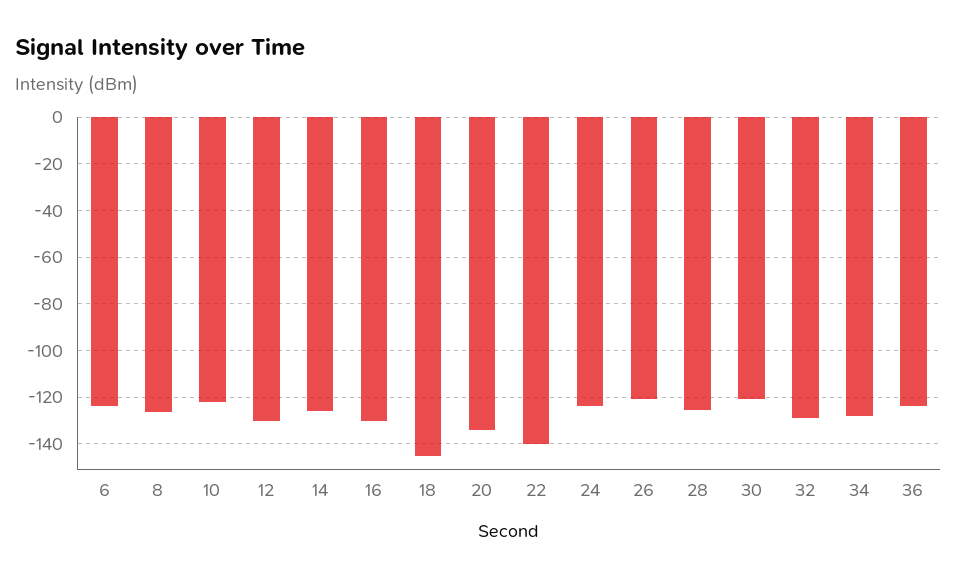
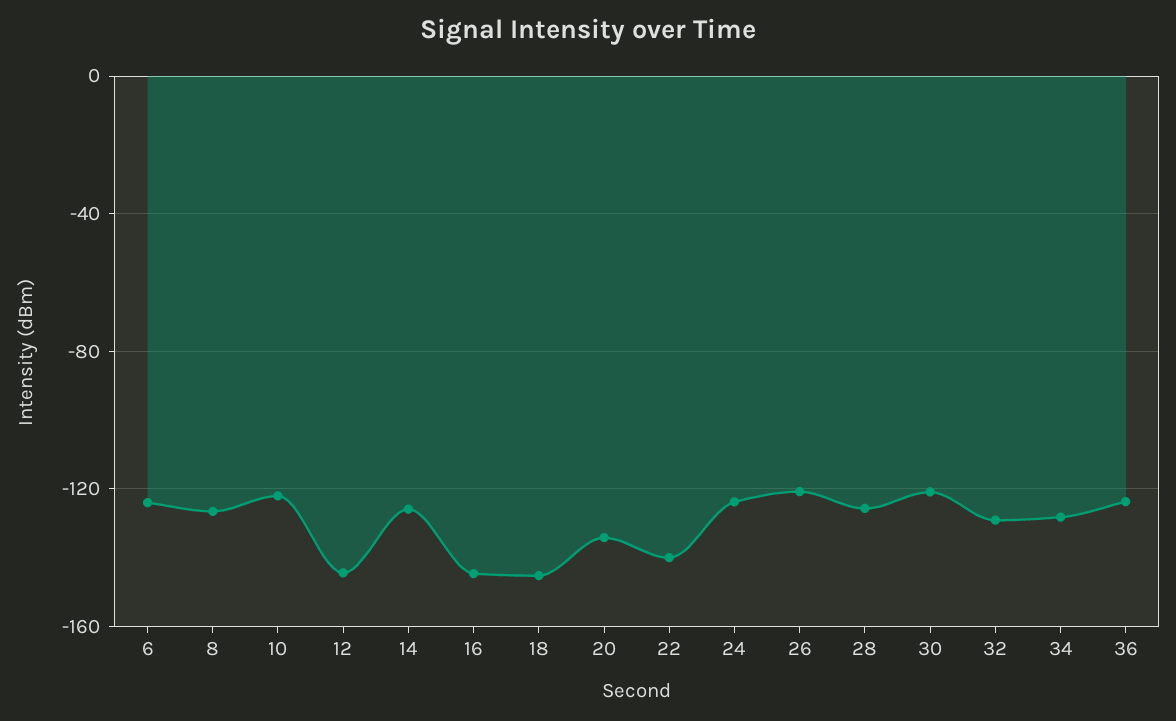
  {
    "6": -125,
    "8": -125,
    "10": -120,
-   "12": -130,
+   "12": -145,
    "14": -125,
-   "16": -130,
+   "16": -145,
    "18": -145,
    "20": -135,
    "22": -140,
    "24": -125,
    "26": -120,
    "28": -125,
    "30": -120,
    "32": -130,
    "34": -130,
    "36": -125
  }

